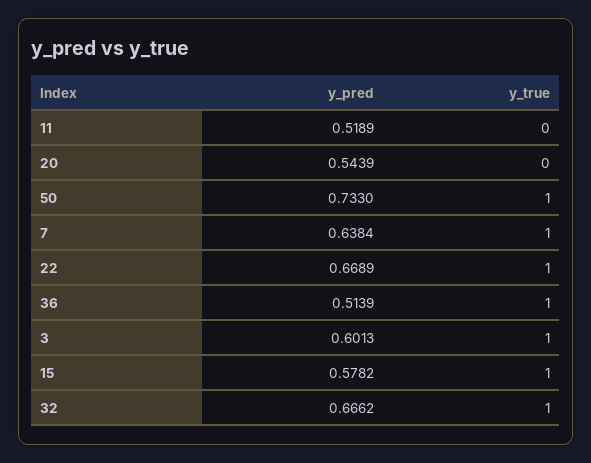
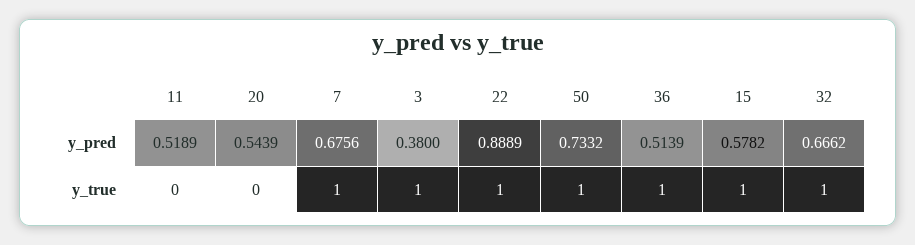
  {
    "y_pred": {
      "11": 0.5189,
      "20": 0.5439,
-     "50": 0.733,
+     "50": 0.7332,
-     "7": 0.6384,
+     "7": 0.6756,
-     "22": 0.6689,
+     "22": 0.8889,
      "36": 0.5139,
-     "3": 0.6013,
+     "3": 0.38,
      "15": 0.5782,
      "32": 0.6662
    },
    "y_true": {
      "11": 0,
      "20": 0,
      "50": 1,
      "7": 1,
      "22": 1,
      "36": 1,
      "3": 1,
      "15": 1,
      "32": 1
    }
  }

